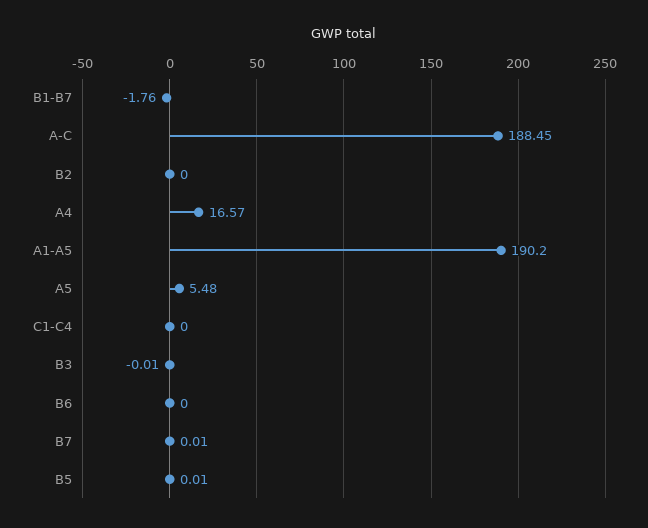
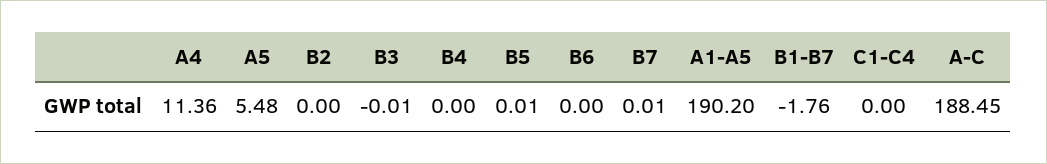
  {
    "B1-B7": -1.76,
    "A-C": 188.45,
    "B2": 0,
-   "A4": 16.57,
+   "A4": 11.36,
    "A1-A5": 190.2,
    "A5": 5.48,
    "C1-C4": 0,
    "B3": -0.01,
    "B6": 0,
    "B7": 0.01,
-   "B5": 0.01
+   "B5": 0.01,
+   "B4": 0
  }

